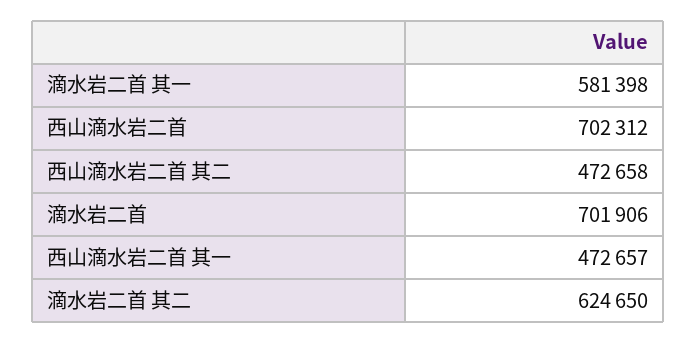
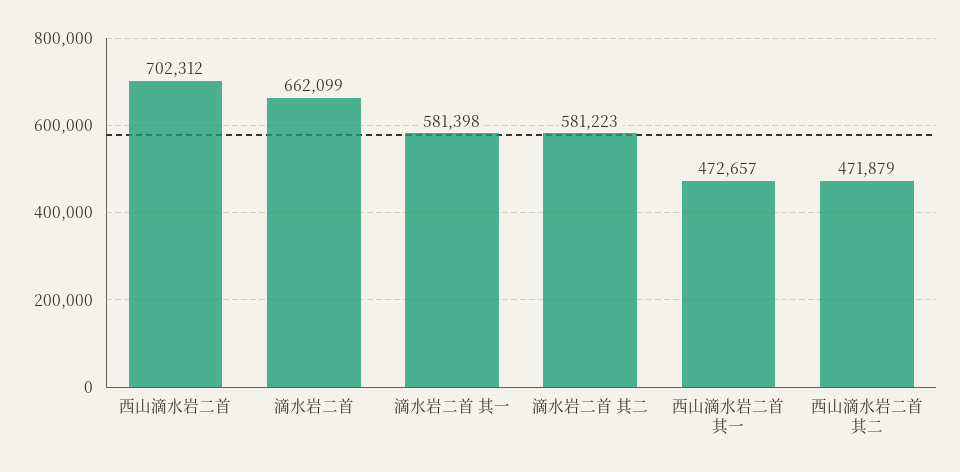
  {
    "滴水岩二首 其一": 581398,
    "西山滴水岩二首": 702312,
-   "西山滴水岩二首 其二": 472658,
+   "西山滴水岩二首 其二": 471879,
-   "滴水岩二首": 701906,
+   "滴水岩二首": 662099,
    "西山滴水岩二首 其一": 472657,
-   "滴水岩二首 其二": 624650
+   "滴水岩二首 其二": 581223
  }

